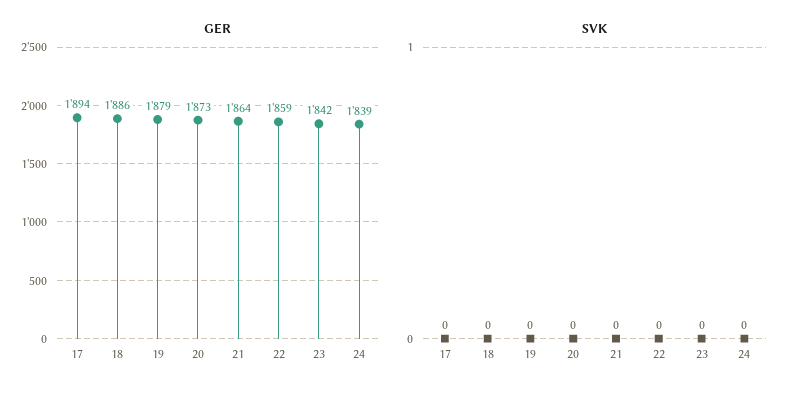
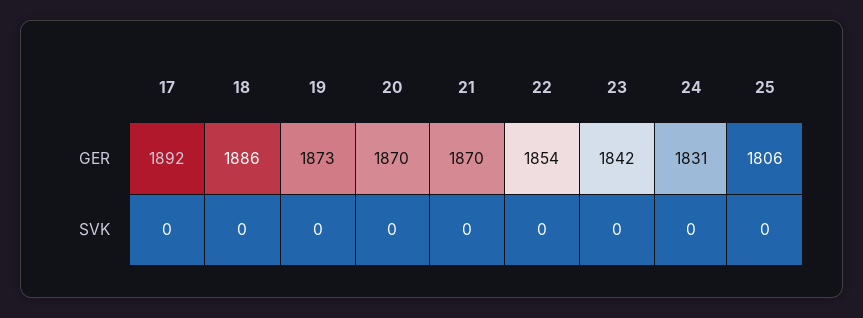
  {
    "GER": {
-     "17": 1894,
+     "17": 1892,
      "18": 1886,
-     "19": 1879,
+     "19": 1873,
-     "20": 1873,
+     "20": 1870,
-     "21": 1864,
+     "21": 1870,
-     "22": 1859,
+     "22": 1854,
      "23": 1842,
-     "24": 1839
+     "24": 1831,
+     "25": 1806
    },
    "SVK": {
      "17": 0,
      "18": 0,
      "19": 0,
      "20": 0,
      "21": 0,
      "22": 0,
      "23": 0,
-     "24": 0
+     "24": 0,
+     "25": 0
    }
  }

